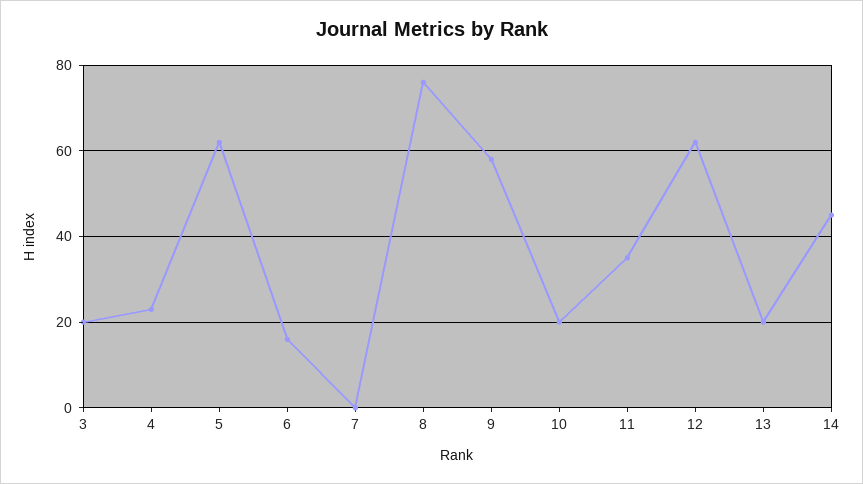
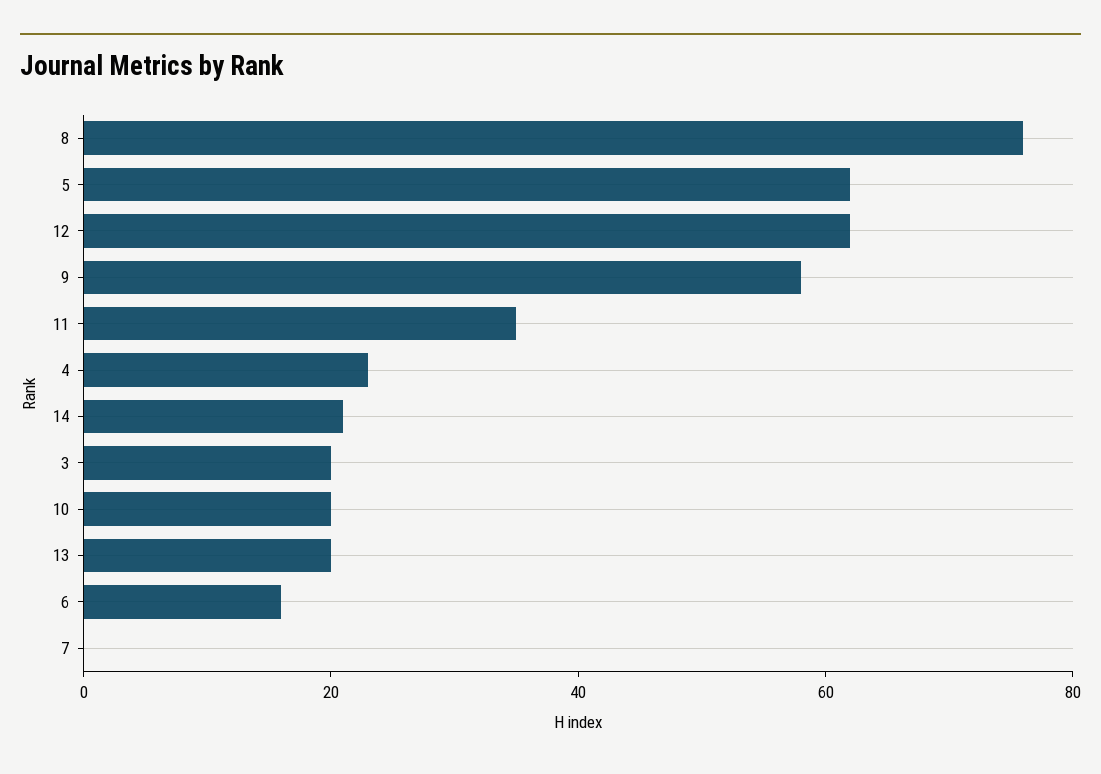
  {
    "3": 20,
    "4": 25,
    "5": 60,
    "6": 15,
    "7": 0,
    "8": 75,
    "9": 60,
    "10": 20,
    "11": 35,
    "12": 60,
    "13": 20,
-   "14": 45
+   "14": 20
  }

